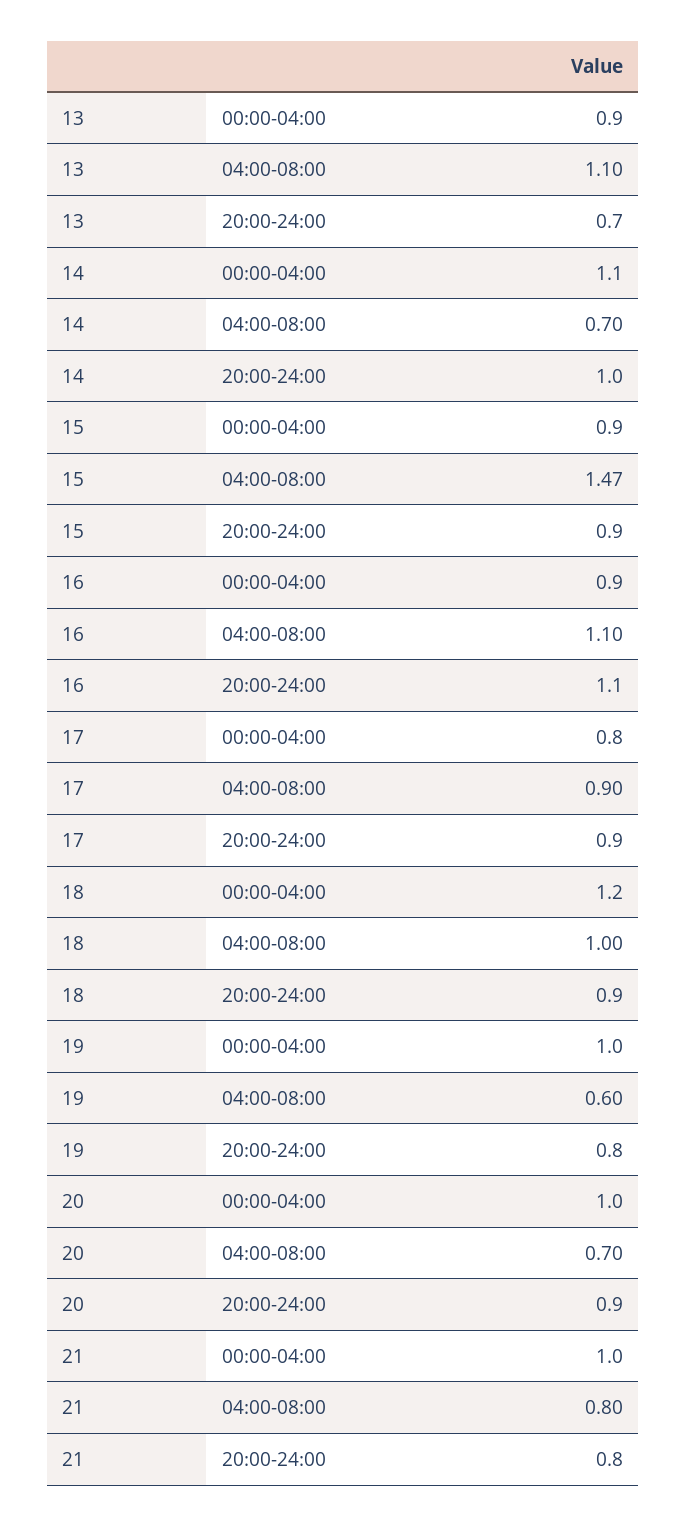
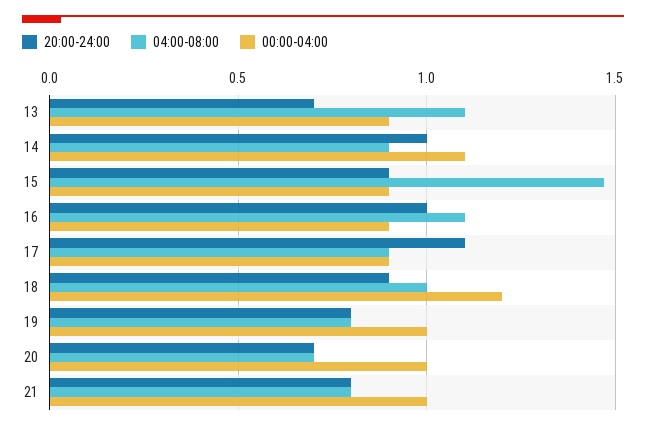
  {
    "00:00-04:00": {
      "13": 0.9,
      "14": 1.1,
      "15": 0.9,
      "16": 0.9,
-     "17": 0.8,
+     "17": 0.9,
      "18": 1.2,
      "19": 1,
      "20": 1,
      "21": 1
    },
    "04:00-08:00": {
      "13": 1.1,
-     "14": 0.7,
+     "14": 0.9,
      "15": 1.47,
      "16": 1.1,
      "17": 0.9,
      "18": 1,
-     "19": 0.6,
+     "19": 0.8,
      "20": 0.7,
      "21": 0.8
    },
    "20:00-24:00": {
      "13": 0.7,
      "14": 1,
      "15": 0.9,
-     "16": 1.1,
+     "16": 1,
-     "17": 0.9,
+     "17": 1.1,
      "18": 0.9,
      "19": 0.8,
-     "20": 0.9,
+     "20": 0.7,
      "21": 0.8
    }
  }

